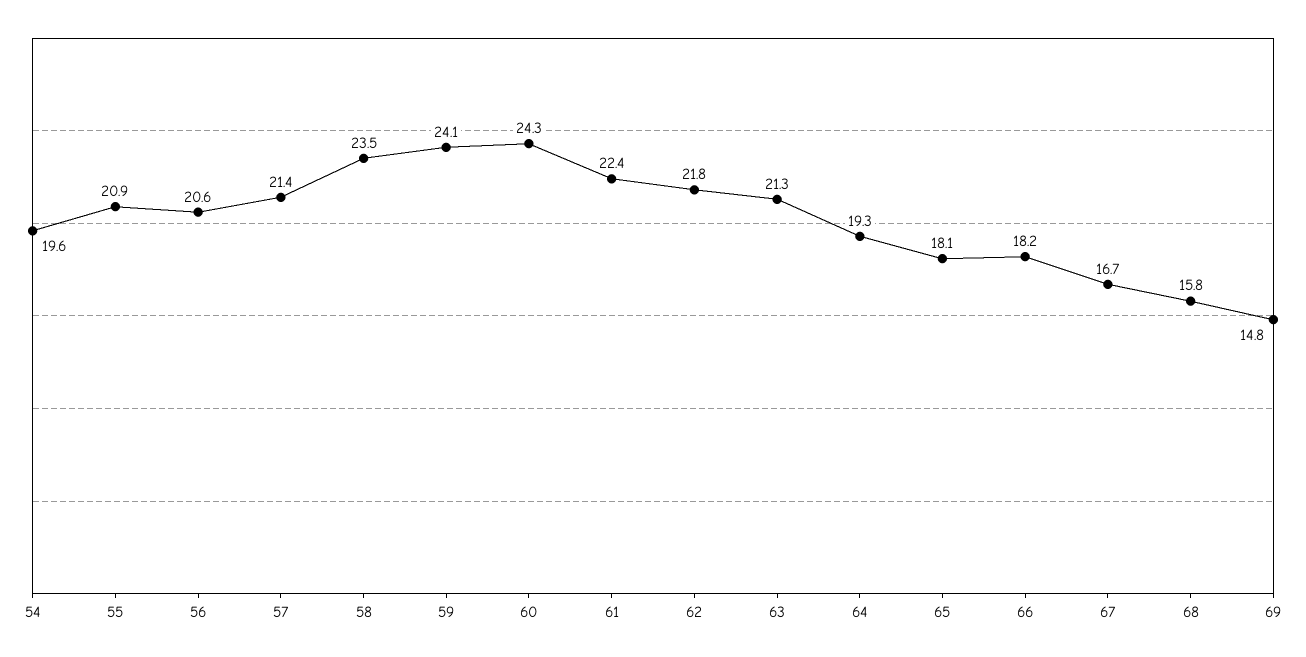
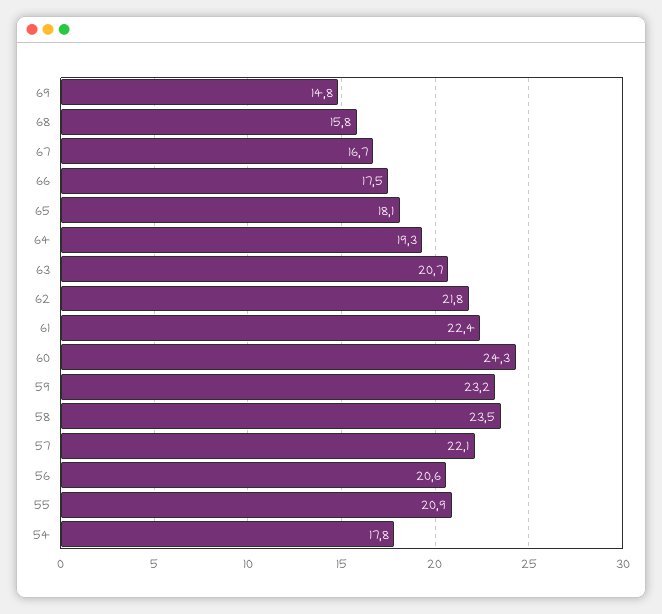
  {
-   "54": 19.6,
+   "54": 17.8,
    "55": 20.9,
    "56": 20.6,
-   "57": 21.4,
+   "57": 22.1,
    "58": 23.5,
-   "59": 24.1,
+   "59": 23.2,
    "60": 24.3,
    "61": 22.4,
    "62": 21.8,
-   "63": 21.3,
+   "63": 20.7,
    "64": 19.3,
    "65": 18.1,
-   "66": 18.2,
+   "66": 17.5,
    "67": 16.7,
    "68": 15.8,
    "69": 14.8
  }

